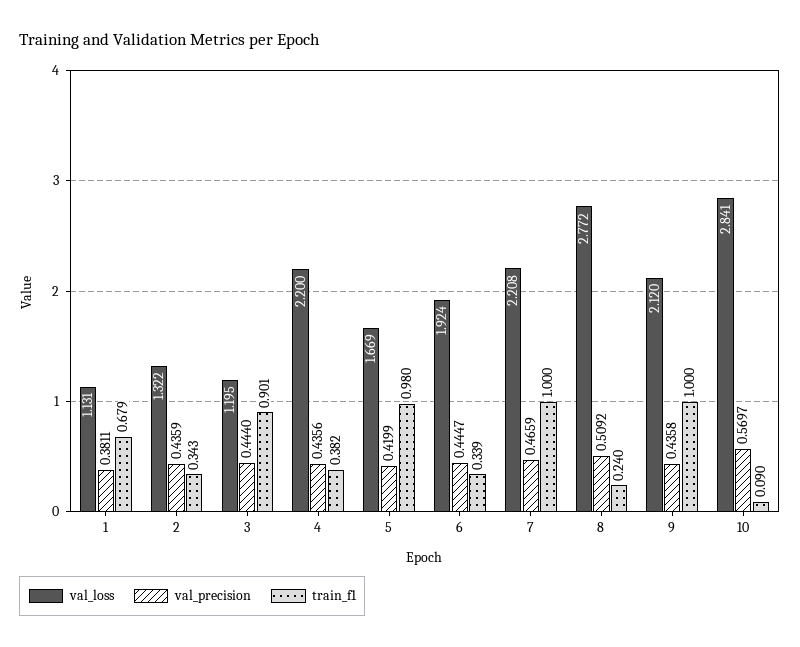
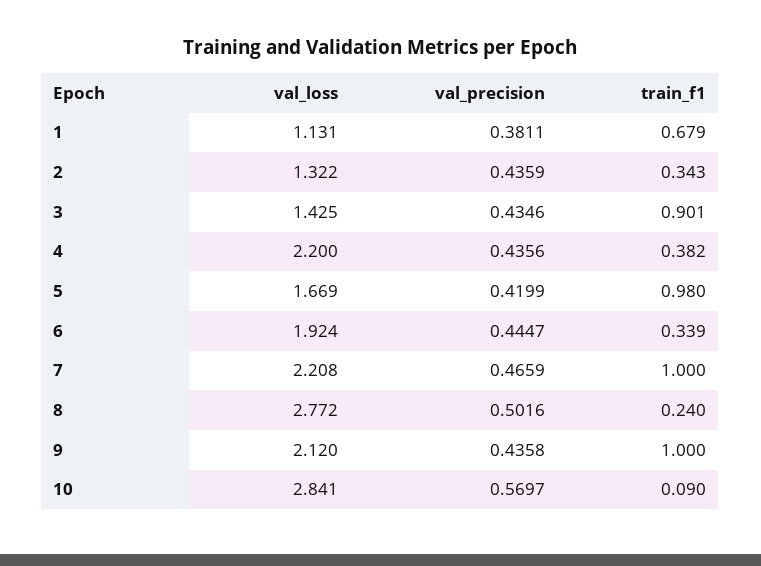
  {
    "val_loss": {
      "1": 1.131,
      "2": 1.322,
-     "3": 1.195,
+     "3": 1.425,
      "4": 2.2,
      "5": 1.669,
      "6": 1.924,
      "7": 2.208,
      "8": 2.772,
      "9": 2.12,
      "10": 2.841
    },
    "val_precision": {
      "1": 0.3811,
      "2": 0.4359,
-     "3": 0.444,
+     "3": 0.4346,
      "4": 0.4356,
      "5": 0.4199,
      "6": 0.4447,
      "7": 0.4659,
-     "8": 0.5092,
+     "8": 0.5016,
      "9": 0.4358,
      "10": 0.5697
    },
    "train_f1": {
      "1": 0.679,
      "2": 0.343,
      "3": 0.901,
      "4": 0.382,
      "5": 0.98,
      "6": 0.339,
      "7": 1,
      "8": 0.24,
      "9": 1,
      "10": 0.09
    }
  }

